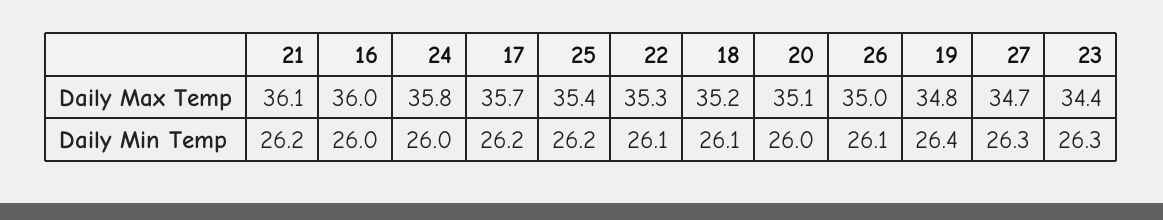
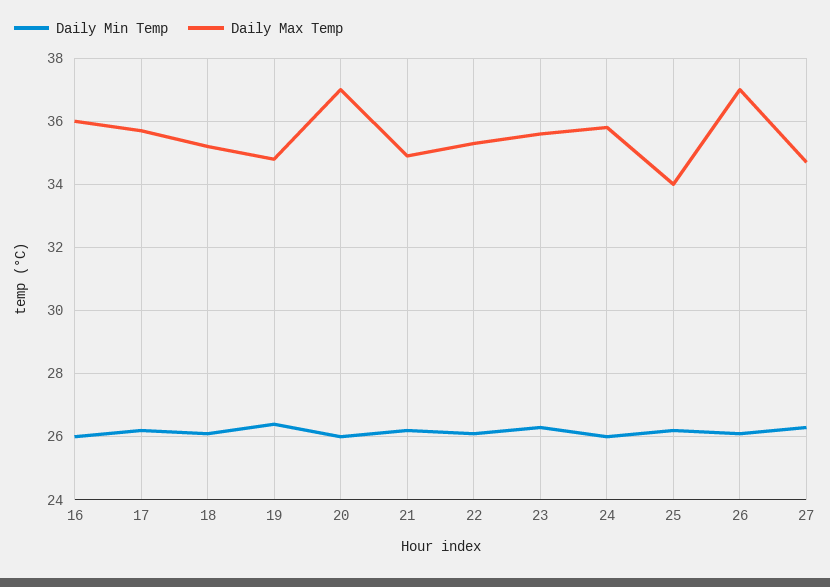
  {
    "Daily Max Temp": {
-     "21": 36.1,
+     "21": 35,
      "16": 36,
      "24": 35.8,
      "17": 35.7,
-     "25": 35.4,
+     "25": 34,
      "22": 35.3,
      "18": 35.2,
-     "20": 35.1,
+     "20": 37,
-     "26": 35,
+     "26": 37,
      "19": 34.8,
      "27": 34.7,
-     "23": 34.4
+     "23": 35.5
    },
    "Daily Min Temp": {
      "21": 26.2,
      "16": 26,
      "24": 26,
      "17": 26.2,
      "25": 26.2,
      "22": 26.1,
      "18": 26.1,
      "20": 26,
      "26": 26.1,
      "19": 26.4,
      "27": 26.3,
      "23": 26.3
    }
  }

